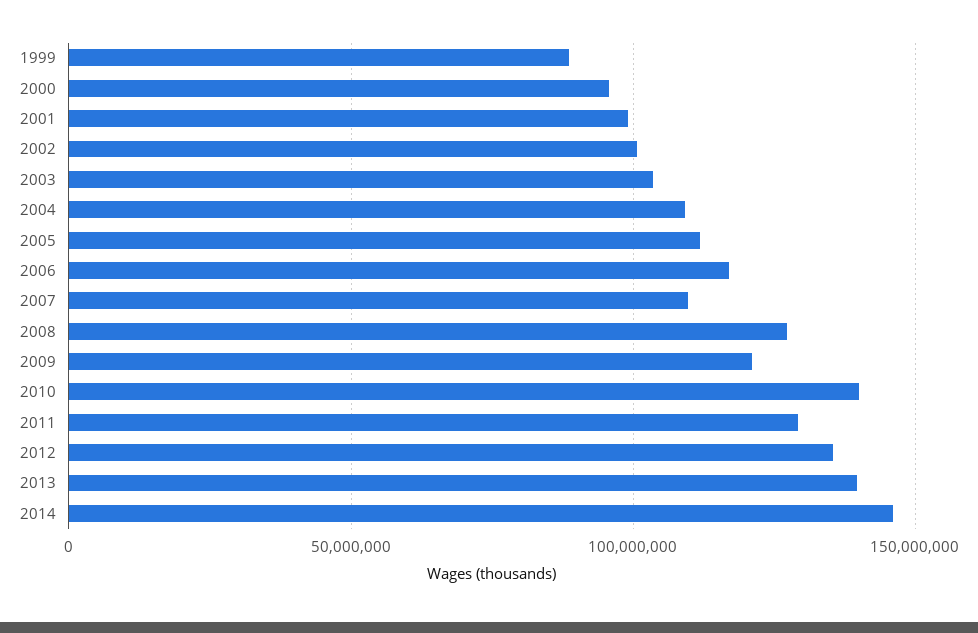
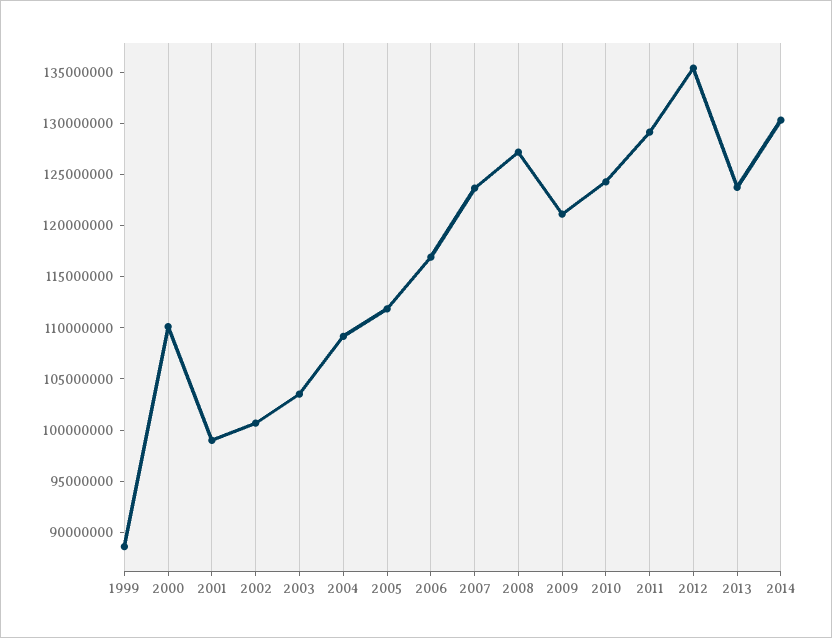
  {
    "1999": 89000000,
-   "2000": 95000000,
+   "2000": 110000000,
    "2001": 99000000,
    "2002": 101000000,
    "2003": 103000000,
    "2004": 109000000,
    "2005": 112000000,
    "2006": 117000000,
-   "2007": 110000000,
+   "2007": 124000000,
    "2008": 127000000,
    "2009": 121000000,
-   "2010": 140000000,
+   "2010": 124000000,
    "2011": 129000000,
    "2012": 135000000,
-   "2013": 140000000,
+   "2013": 124000000,
-   "2014": 145000000
+   "2014": 130000000
  }

